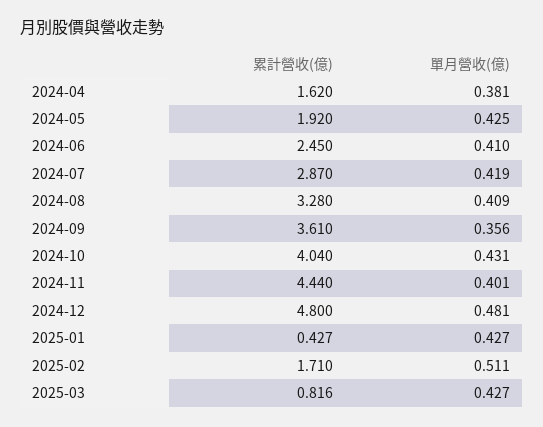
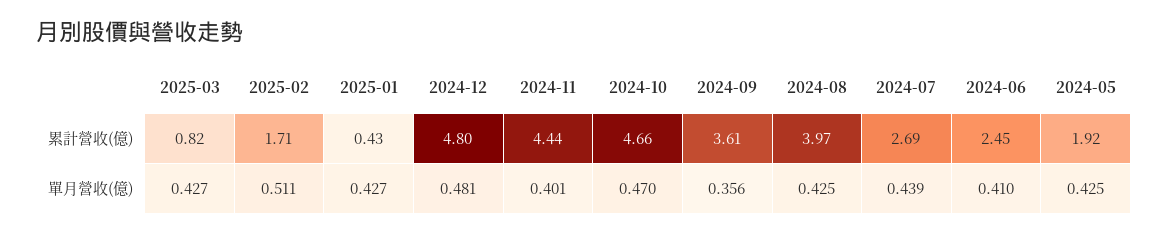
  {
    "累計營收(億)": {
-     "2024-04": 1.62,
      "2024-05": 1.92,
      "2024-06": 2.45,
-     "2024-07": 2.87,
+     "2024-07": 2.69,
-     "2024-08": 3.28,
+     "2024-08": 3.97,
      "2024-09": 3.61,
-     "2024-10": 4.04,
+     "2024-10": 4.66,
      "2024-11": 4.44,
      "2024-12": 4.8,
      "2025-01": 0.427,
      "2025-02": 1.71,
      "2025-03": 0.816
    },
    "單月營收(億)": {
-     "2024-04": 0.381,
      "2024-05": 0.425,
      "2024-06": 0.41,
-     "2024-07": 0.419,
+     "2024-07": 0.439,
-     "2024-08": 0.409,
+     "2024-08": 0.425,
      "2024-09": 0.356,
-     "2024-10": 0.431,
+     "2024-10": 0.47,
      "2024-11": 0.401,
      "2024-12": 0.481,
      "2025-01": 0.427,
      "2025-02": 0.511,
      "2025-03": 0.427
    }
  }

